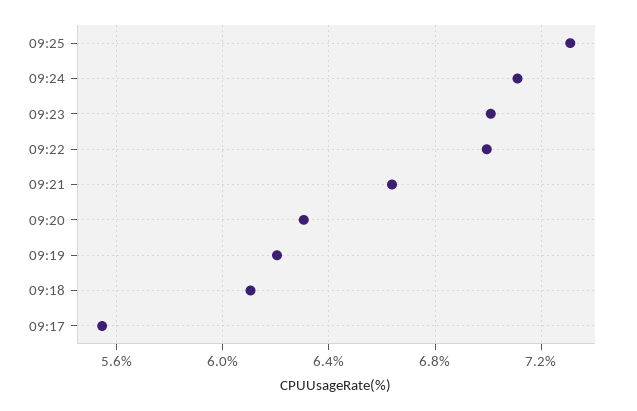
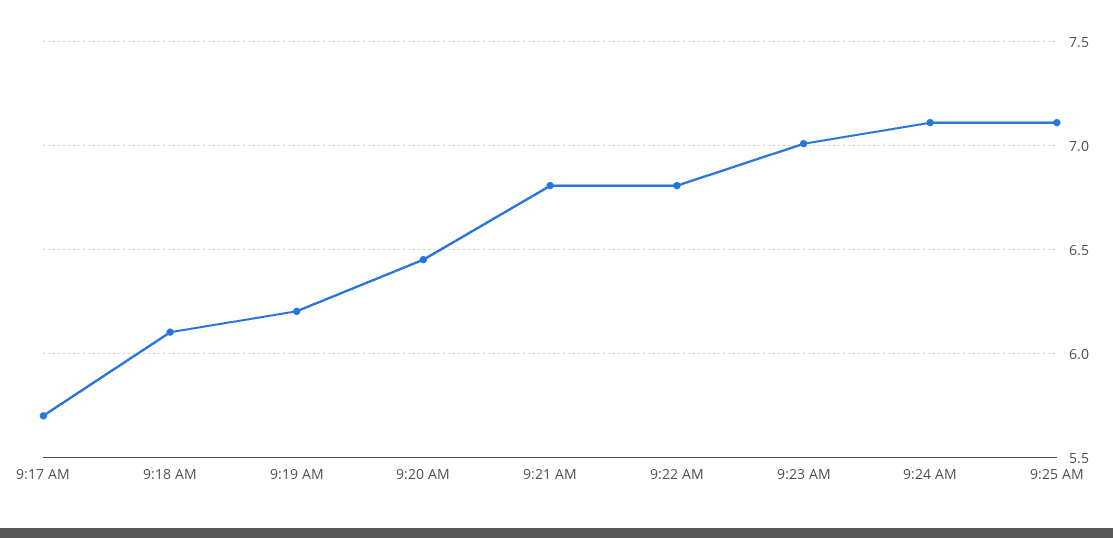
  {
-   "09:25": 7.3,
+   "09:25": 7.1,
    "09:24": 7.1,
    "09:23": 7,
-   "09:22": 7,
+   "09:22": 6.8,
-   "09:21": 6.65,
+   "09:21": 6.8,
-   "09:20": 6.3,
+   "09:20": 6.45,
    "09:19": 6.2,
    "09:18": 6.1,
-   "09:17": 5.55
+   "09:17": 5.7
  }

